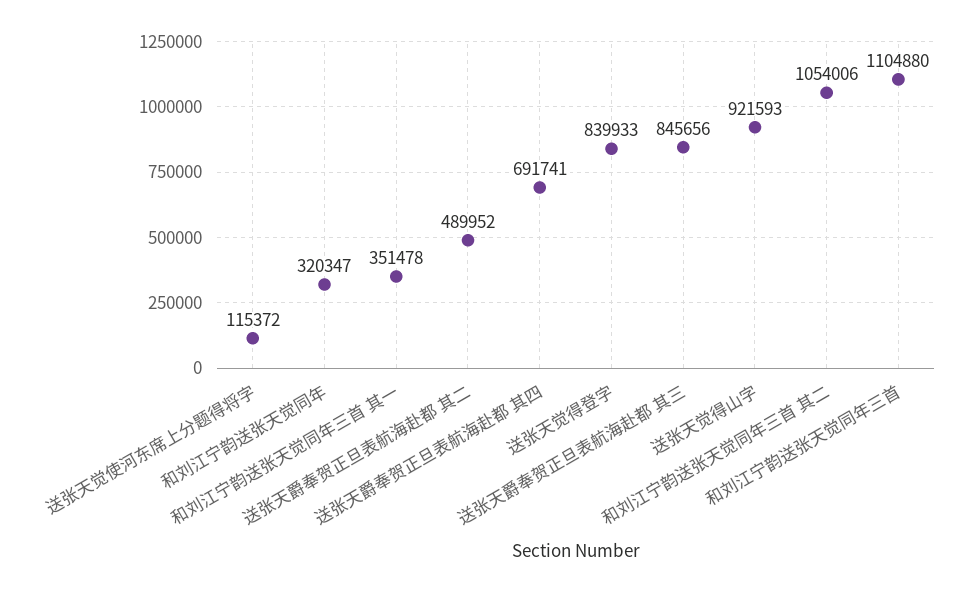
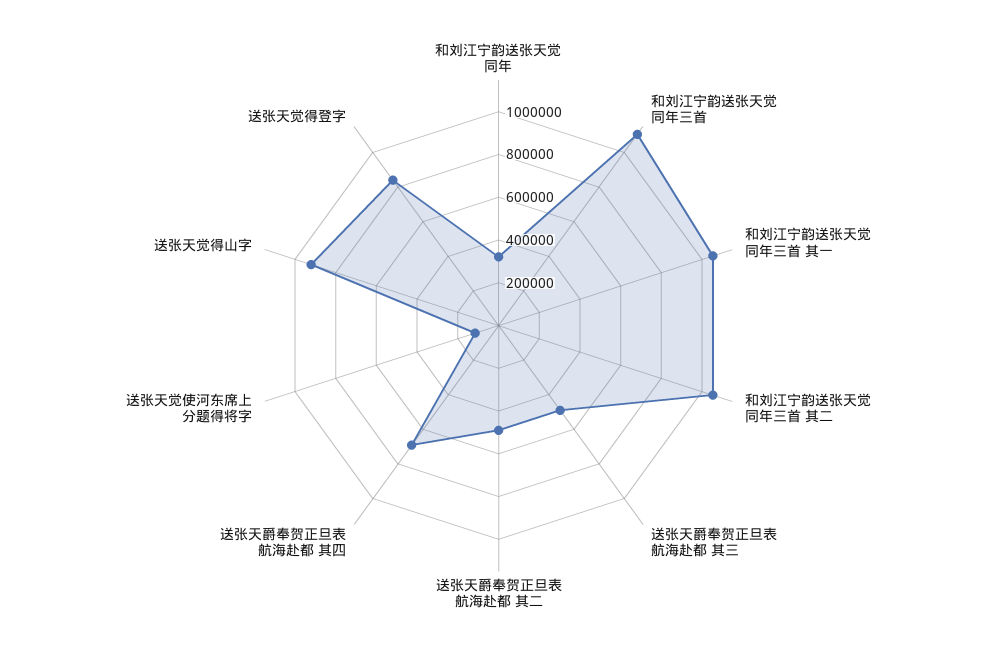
  {
    "送张天觉使河东席上分题得将字": 115372,
    "和刘江宁韵送张天觉同年": 320347,
-   "和刘江宁韵送张天觉同年三首 其一": 351478,
+   "和刘江宁韵送张天觉同年三首 其一": 1050000,
    "送张天爵奉贺正旦表航海赴都 其二": 489952,
    "送张天爵奉贺正旦表航海赴都 其四": 691741,
    "送张天觉得登字": 839933,
-   "送张天爵奉贺正旦表航海赴都 其三": 845656,
+   "送张天爵奉贺正旦表航海赴都 其三": 500000,
    "送张天觉得山字": 921593,
    "和刘江宁韵送张天觉同年三首 其二": 1054006,
    "和刘江宁韵送张天觉同年三首": 1104880
  }

